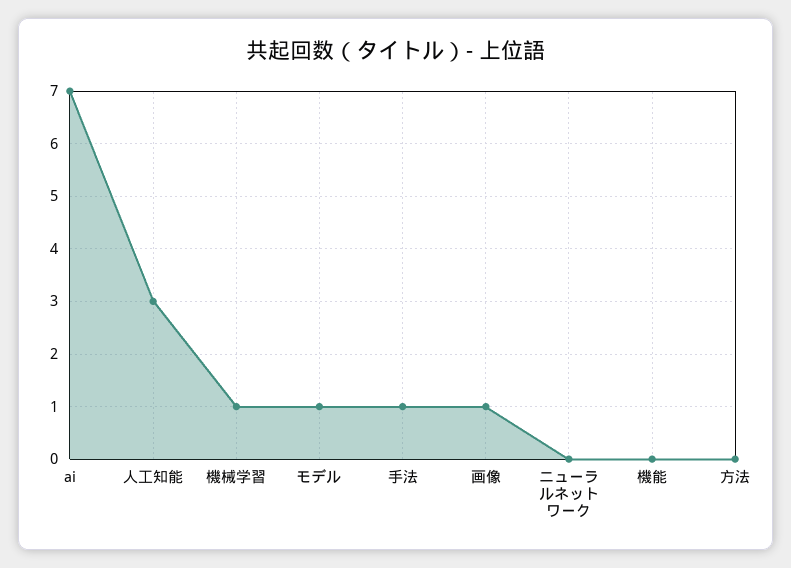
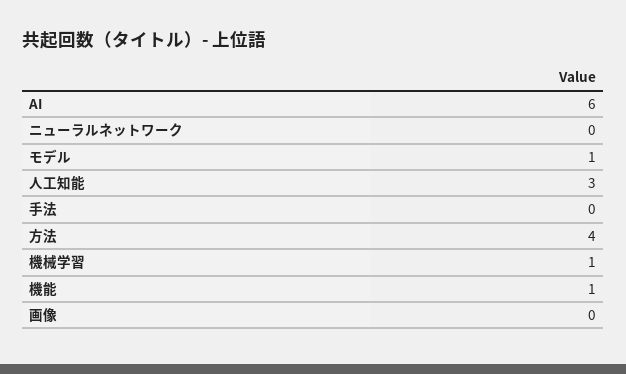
  {
-   "ai": 7,
+   "ai": 6,
    "人工知能": 3,
    "機械学習": 1,
    "モデル": 1,
-   "手法": 1,
+   "手法": 0,
-   "画像": 1,
+   "画像": 0,
    "ニューラルネットワーク": 0,
-   "機能": 0,
+   "機能": 1,
-   "方法": 0
+   "方法": 4
  }

